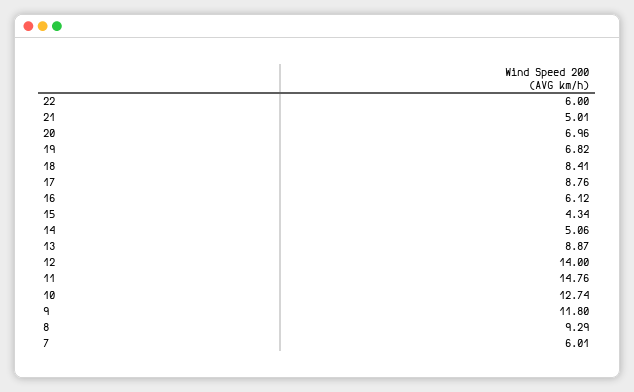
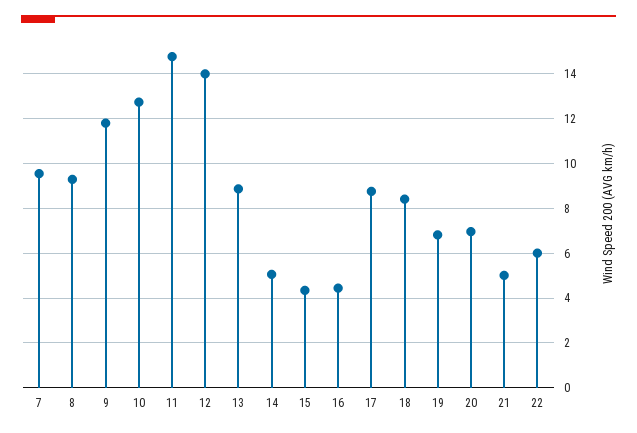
  {
    "22": 6,
    "21": 5.01,
    "20": 6.96,
    "19": 6.82,
    "18": 8.41,
    "17": 8.76,
-   "16": 6.12,
+   "16": 4.5,
    "15": 4.34,
    "14": 5.06,
    "13": 8.87,
    "12": 14,
    "11": 14.76,
    "10": 12.74,
    "9": 11.8,
    "8": 9.29,
-   "7": 6.01
+   "7": 9.5
  }

